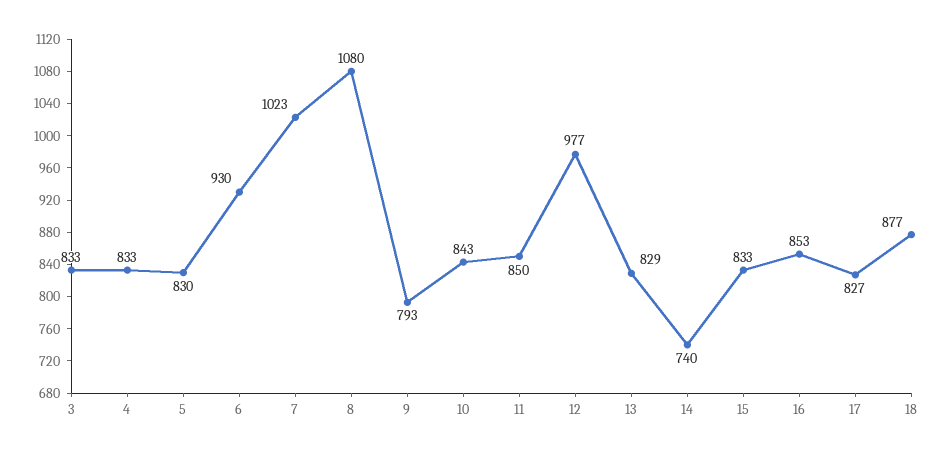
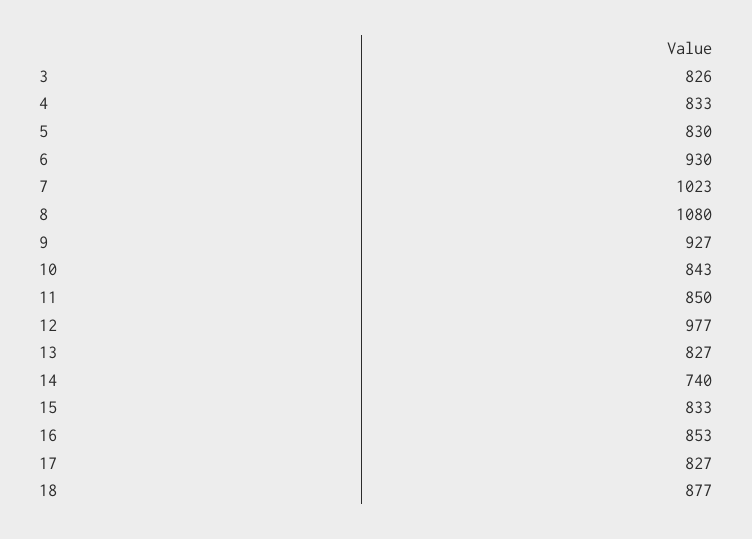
  {
-   "3": 833,
+   "3": 826,
    "4": 833,
    "5": 830,
    "6": 930,
    "7": 1023,
    "8": 1080,
-   "9": 793,
+   "9": 927,
    "10": 843,
    "11": 850,
    "12": 977,
-   "13": 829,
+   "13": 827,
    "14": 740,
    "15": 833,
    "16": 853,
    "17": 827,
    "18": 877
  }

